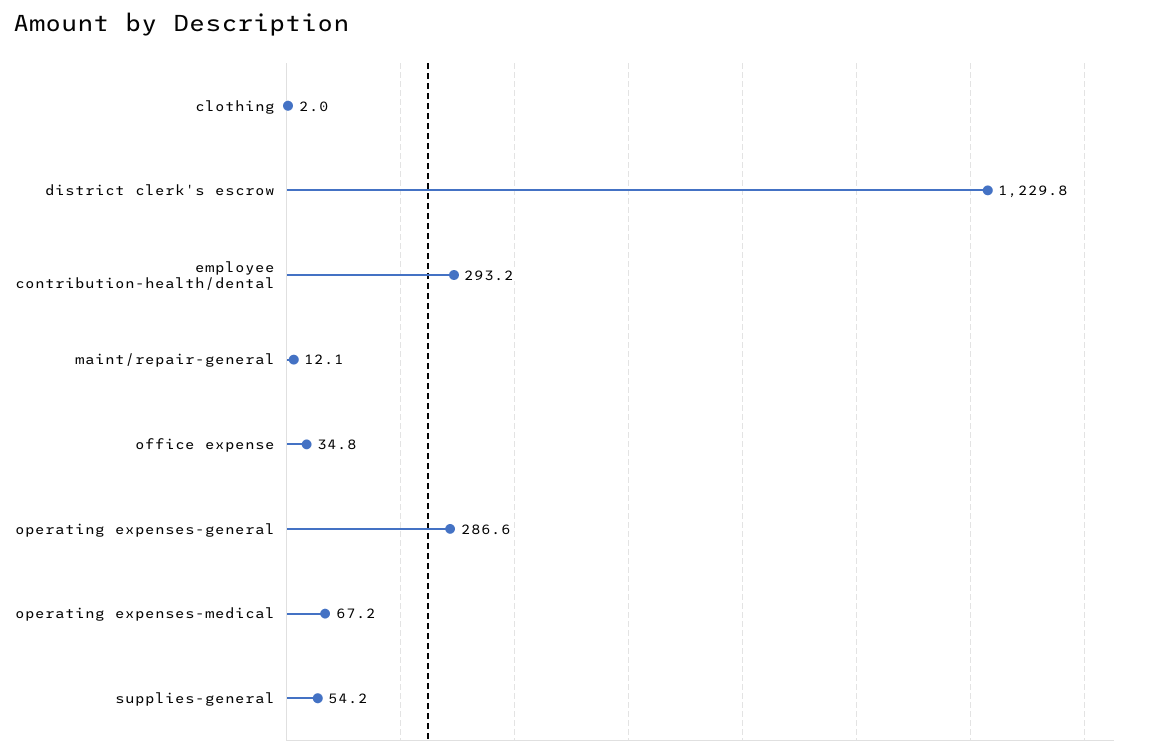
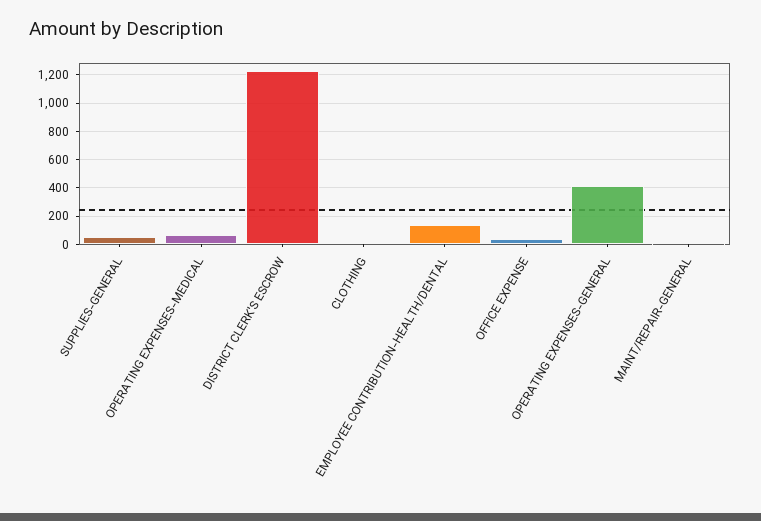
  {
    "clothing": 2,
    "district clerk's escrow": 1229.8,
-   "employee contribution-health/dental": 293.2,
+   "employee contribution-health/dental": 150,
    "maint/repair-general": 12.1,
    "office expense": 34.8,
-   "operating expenses-general": 286.6,
+   "operating expenses-general": 400,
    "operating expenses-medical": 67.2,
    "supplies-general": 54.2
  }

